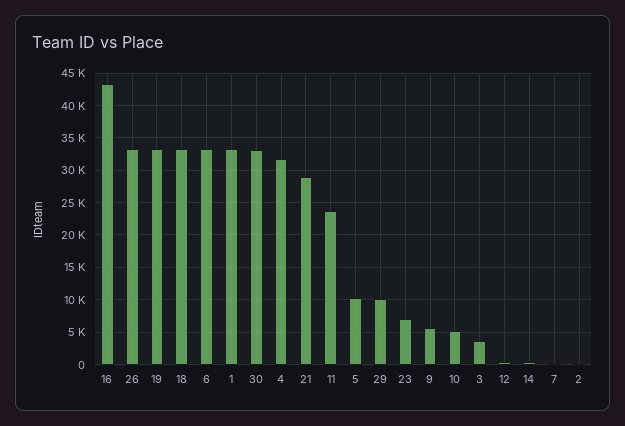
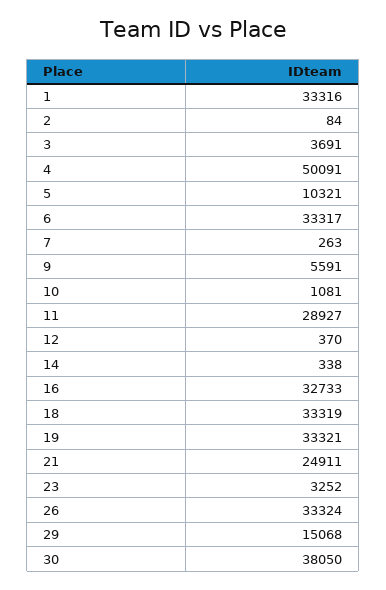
  {
-   "16": 43000,
+   "16": 32733,
    "26": 33324,
    "19": 33321,
    "18": 33319,
    "6": 33317,
    "1": 33316,
-   "30": 33000,
+   "30": 38050,
-   "4": 32000,
+   "4": 50091,
-   "21": 29000,
+   "21": 24911,
-   "11": 24000,
+   "11": 28927,
    "5": 10321,
-   "29": 10000,
+   "29": 15068,
-   "23": 7000,
+   "23": 3252,
    "9": 5591,
-   "10": 5000,
+   "10": 1081,
    "3": 3691,
    "12": 370,
    "14": 338,
    "7": 263,
    "2": 84
  }

